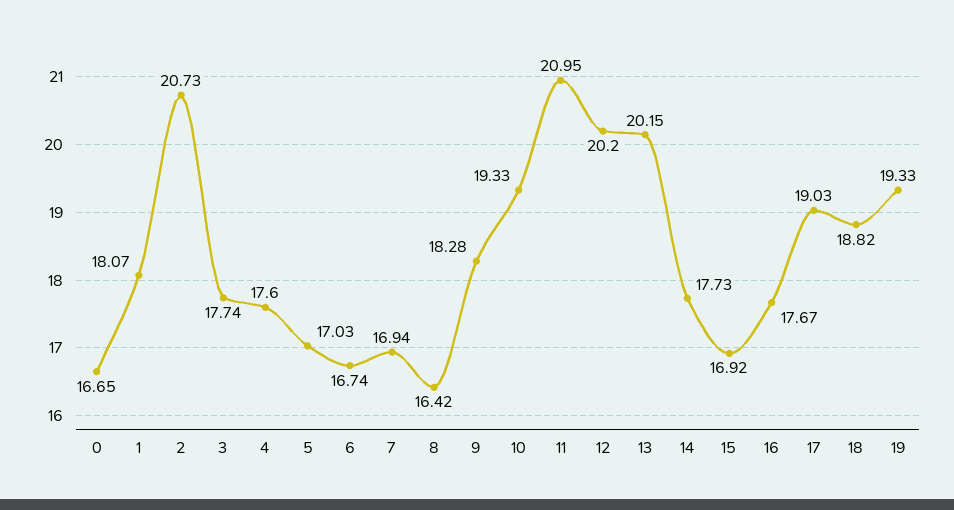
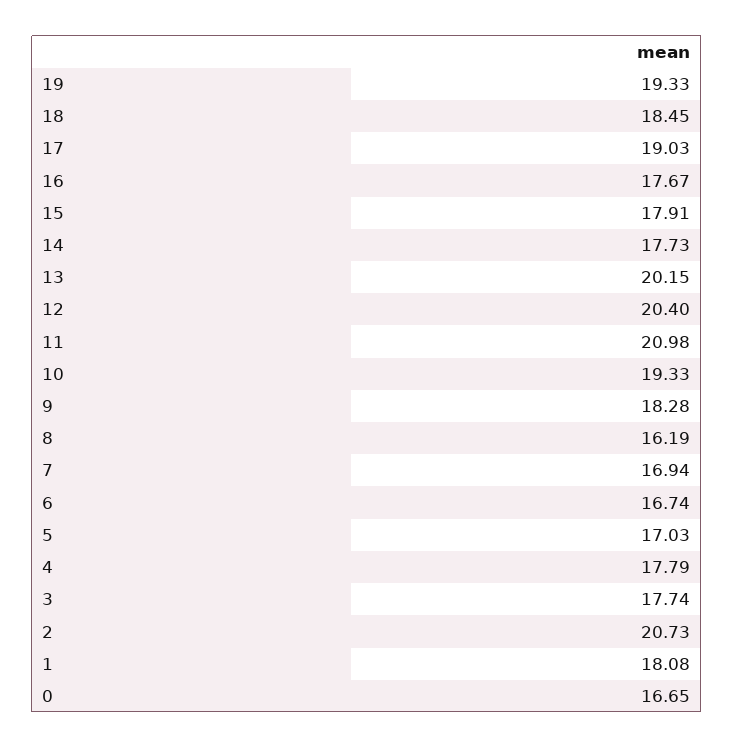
  {
    "0": 16.65,
-   "1": 18.07,
+   "1": 18.08,
    "2": 20.73,
    "3": 17.74,
-   "4": 17.6,
+   "4": 17.79,
    "5": 17.03,
    "6": 16.74,
    "7": 16.94,
-   "8": 16.42,
+   "8": 16.19,
    "9": 18.28,
    "10": 19.33,
-   "11": 20.95,
+   "11": 20.98,
-   "12": 20.2,
+   "12": 20.4,
    "13": 20.15,
    "14": 17.73,
-   "15": 16.92,
+   "15": 17.91,
    "16": 17.67,
    "17": 19.03,
-   "18": 18.82,
+   "18": 18.45,
    "19": 19.33
  }

